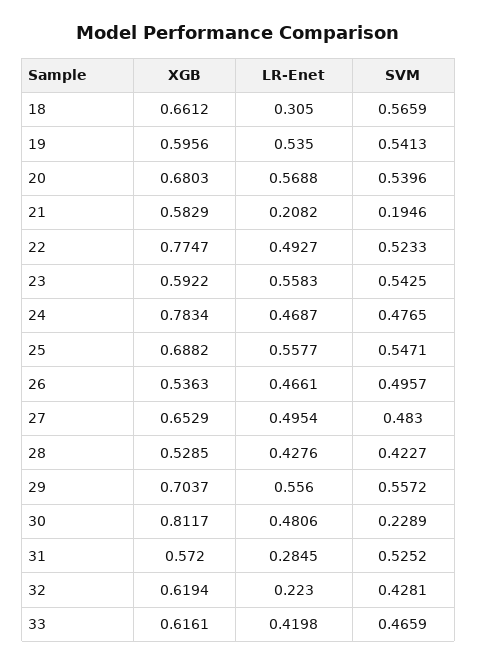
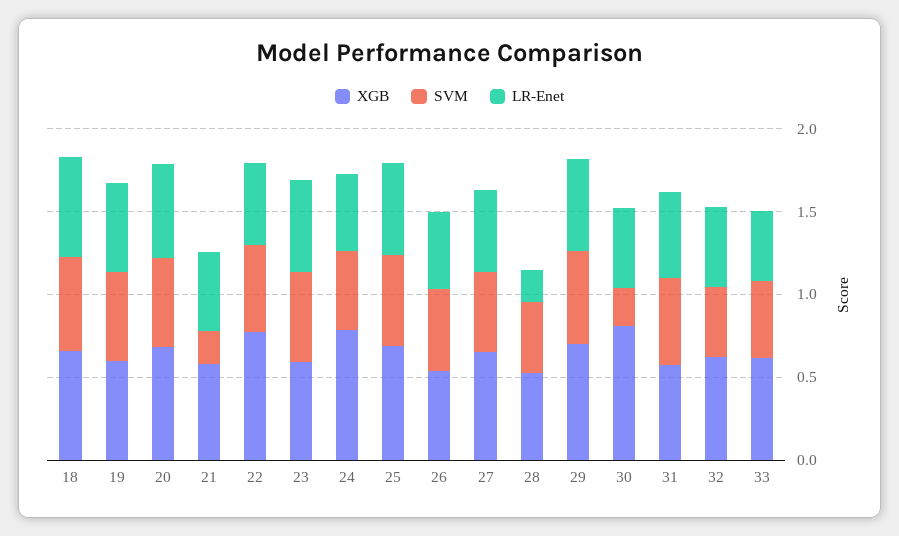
  {
    "XGB": {
      "18": 0.6612,
      "19": 0.5956,
      "20": 0.6803,
      "21": 0.5829,
      "22": 0.7747,
      "23": 0.5922,
      "24": 0.7834,
      "25": 0.6882,
      "26": 0.5363,
      "27": 0.6529,
      "28": 0.5285,
      "29": 0.7037,
      "30": 0.8117,
      "31": 0.572,
      "32": 0.6194,
      "33": 0.6161
    },
    "LR-Enet": {
-     "18": 0.305,
+     "18": 0.6,
      "19": 0.535,
      "20": 0.5688,
-     "21": 0.2082,
+     "21": 0.5,
      "22": 0.4927,
      "23": 0.5583,
      "24": 0.4687,
      "25": 0.5577,
      "26": 0.4661,
      "27": 0.4954,
-     "28": 0.4276,
+     "28": 0.2,
      "29": 0.556,
      "30": 0.4806,
-     "31": 0.2845,
+     "31": 0.5,
-     "32": 0.223,
+     "32": 0.5,
      "33": 0.4198
    },
    "SVM": {
      "18": 0.5659,
      "19": 0.5413,
      "20": 0.5396,
      "21": 0.1946,
      "22": 0.5233,
      "23": 0.5425,
      "24": 0.4765,
      "25": 0.5471,
      "26": 0.4957,
      "27": 0.483,
      "28": 0.4227,
      "29": 0.5572,
      "30": 0.2289,
      "31": 0.5252,
      "32": 0.4281,
      "33": 0.4659
    }
  }

